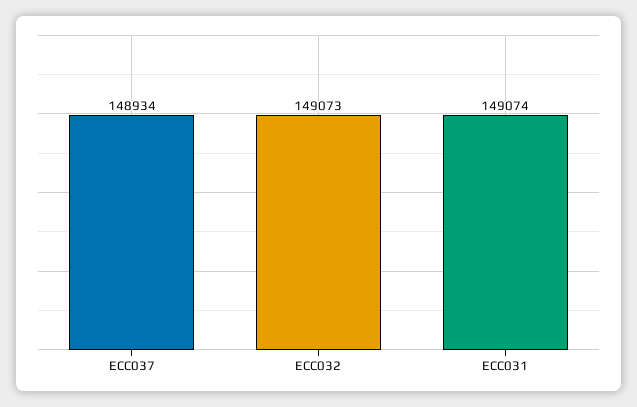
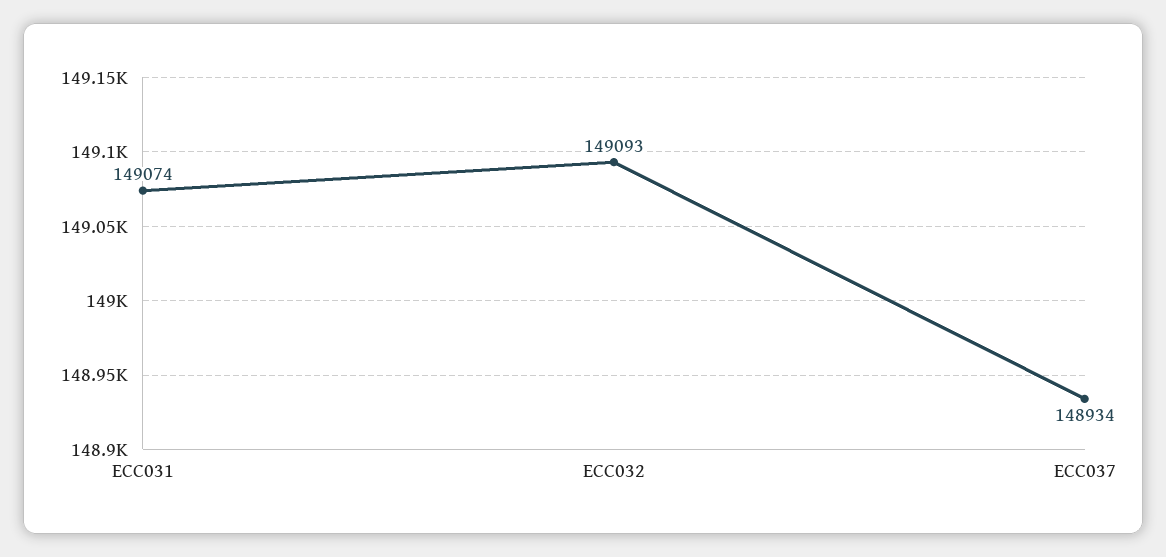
  {
    "ECC037": 148934,
-   "ECC032": 149073,
+   "ECC032": 149093,
    "ECC031": 149074
  }

